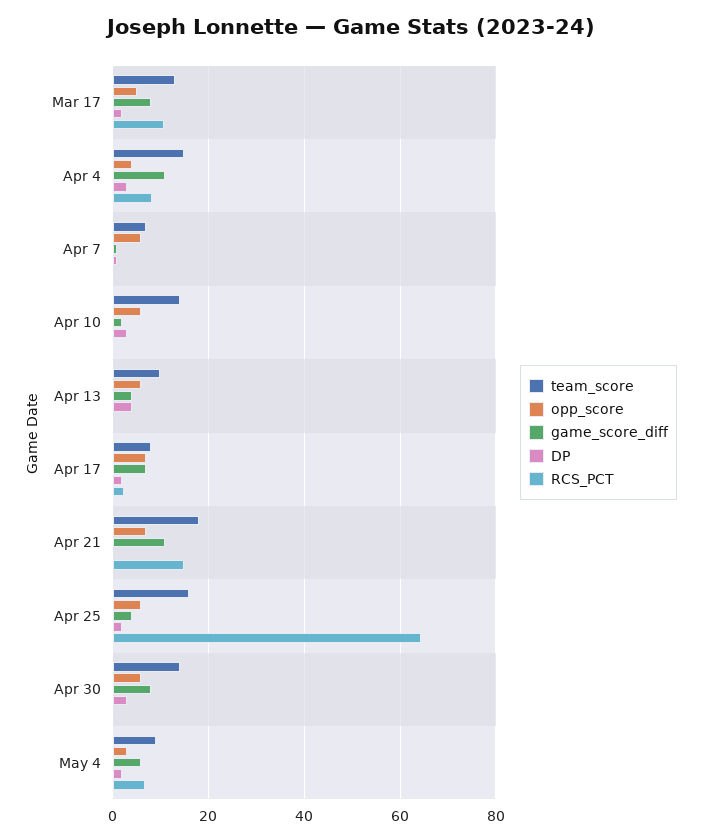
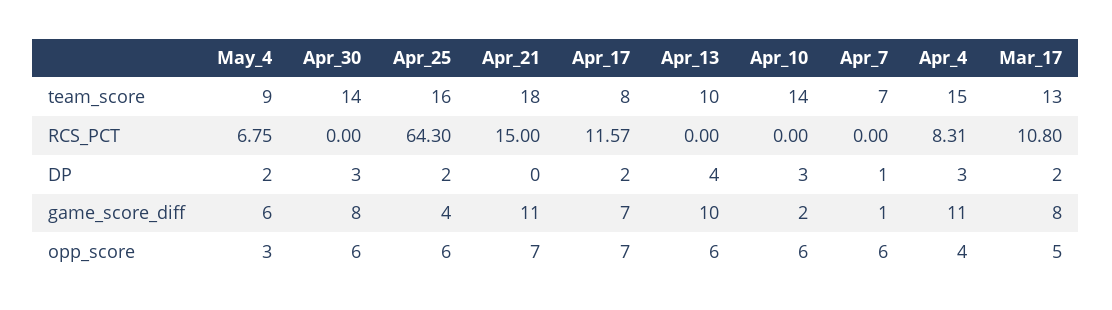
  {
    "team_score": {
      "Mar 17": 13,
      "Apr 4": 15,
      "Apr 7": 7,
      "Apr 10": 14,
      "Apr 13": 10,
      "Apr 17": 8,
      "Apr 21": 18,
      "Apr 25": 16,
      "Apr 30": 14,
      "May 4": 9
    },
    "opp_score": {
      "Mar 17": 5,
      "Apr 4": 4,
      "Apr 7": 6,
      "Apr 10": 6,
      "Apr 13": 6,
      "Apr 17": 7,
      "Apr 21": 7,
      "Apr 25": 6,
      "Apr 30": 6,
      "May 4": 3
    },
    "game_score_diff": {
      "Mar 17": 8,
      "Apr 4": 11,
      "Apr 7": 1,
      "Apr 10": 2,
-     "Apr 13": 4,
+     "Apr 13": 10,
      "Apr 17": 7,
      "Apr 21": 11,
      "Apr 25": 4,
      "Apr 30": 8,
      "May 4": 6
    },
    "DP": {
      "Mar 17": 2,
      "Apr 4": 3,
      "Apr 7": 1,
      "Apr 10": 3,
      "Apr 13": 4,
      "Apr 17": 2,
      "Apr 21": 0,
      "Apr 25": 2,
      "Apr 30": 3,
      "May 4": 2
    },
    "RCS_PCT": {
      "Mar 17": 10.8,
      "Apr 4": 8.31,
      "Apr 7": 0,
      "Apr 10": 0,
      "Apr 13": 0,
-     "Apr 17": 2,
+     "Apr 17": 11.57,
      "Apr 21": 15,
      "Apr 25": 64.3,
      "Apr 30": 0,
      "May 4": 6.75
    }
  }

